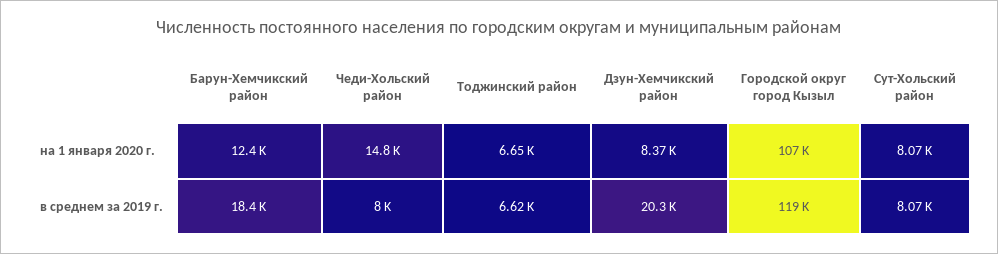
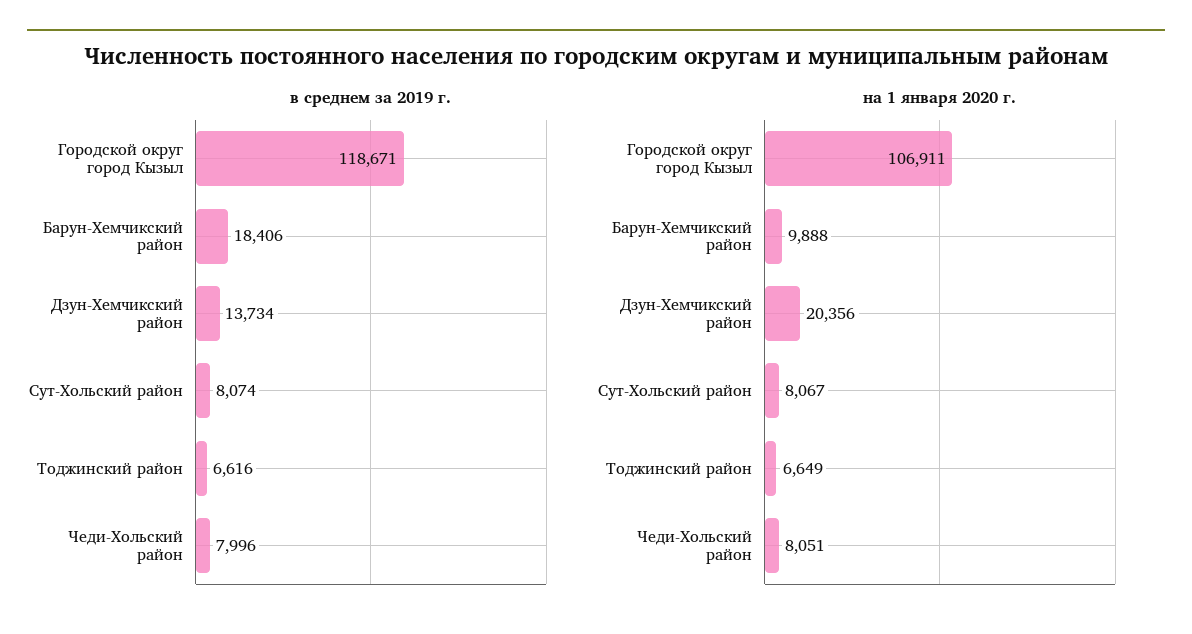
  {
    "на 1 января 2020 г.": {
-     "Барун-Хемчикский район": 12400,
+     "Барун-Хемчикский район": 9888,
-     "Чеди-Хольский район": 14800,
+     "Чеди-Хольский район": 8051,
      "Тоджинский район": 6649,
-     "Дзун-Хемчикский район": 8370,
+     "Дзун-Хемчикский район": 20356,
      "Городской округ город Кызыл": 106911,
      "Сут-Хольский район": 8067
    },
    "в среднем за 2019 г.": {
      "Барун-Хемчикский район": 18406,
      "Чеди-Хольский район": 7996,
      "Тоджинский район": 6616,
-     "Дзун-Хемчикский район": 20300,
+     "Дзун-Хемчикский район": 13734,
      "Городской округ город Кызыл": 118671,
      "Сут-Хольский район": 8074
    }
  }

